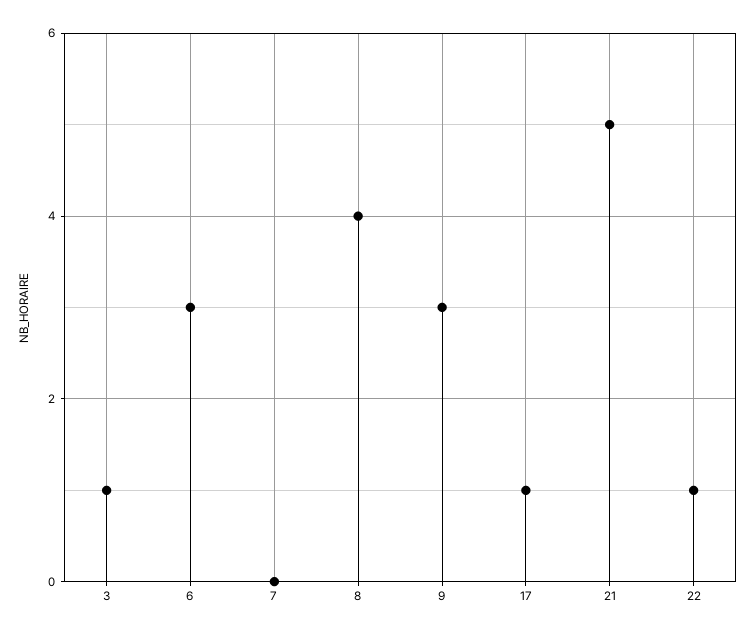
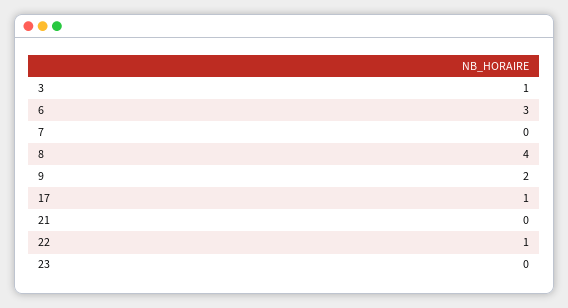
  {
    "3": 1,
    "6": 3,
    "7": 0,
    "8": 4,
-   "9": 3,
+   "9": 2,
    "17": 1,
-   "21": 5,
+   "21": 0,
-   "22": 1
+   "22": 1,
+   "23": 0
  }

